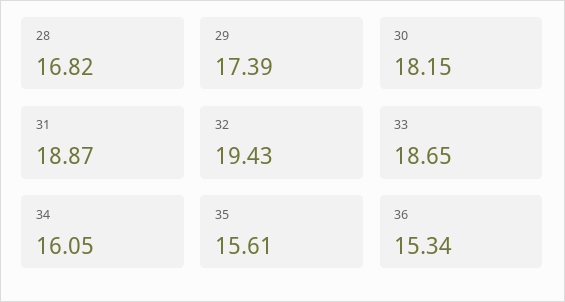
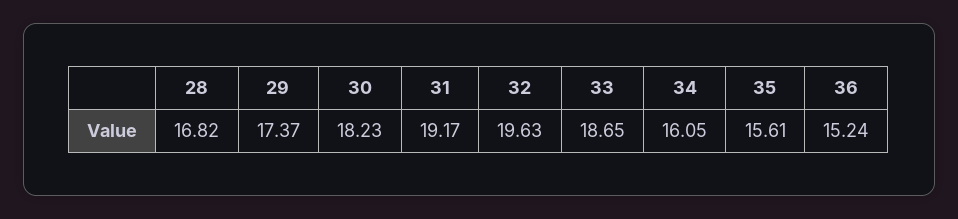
  {
    "28": 16.82,
-   "29": 17.39,
+   "29": 17.37,
-   "30": 18.15,
+   "30": 18.23,
-   "31": 18.87,
+   "31": 19.17,
-   "32": 19.43,
+   "32": 19.63,
    "33": 18.65,
    "34": 16.05,
    "35": 15.61,
-   "36": 15.34
+   "36": 15.24
  }

